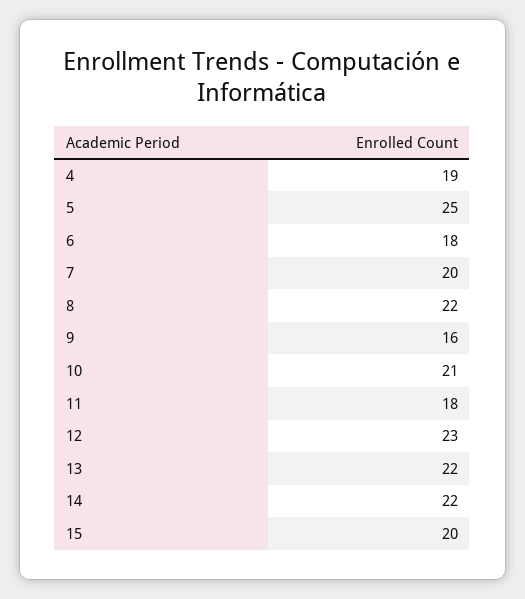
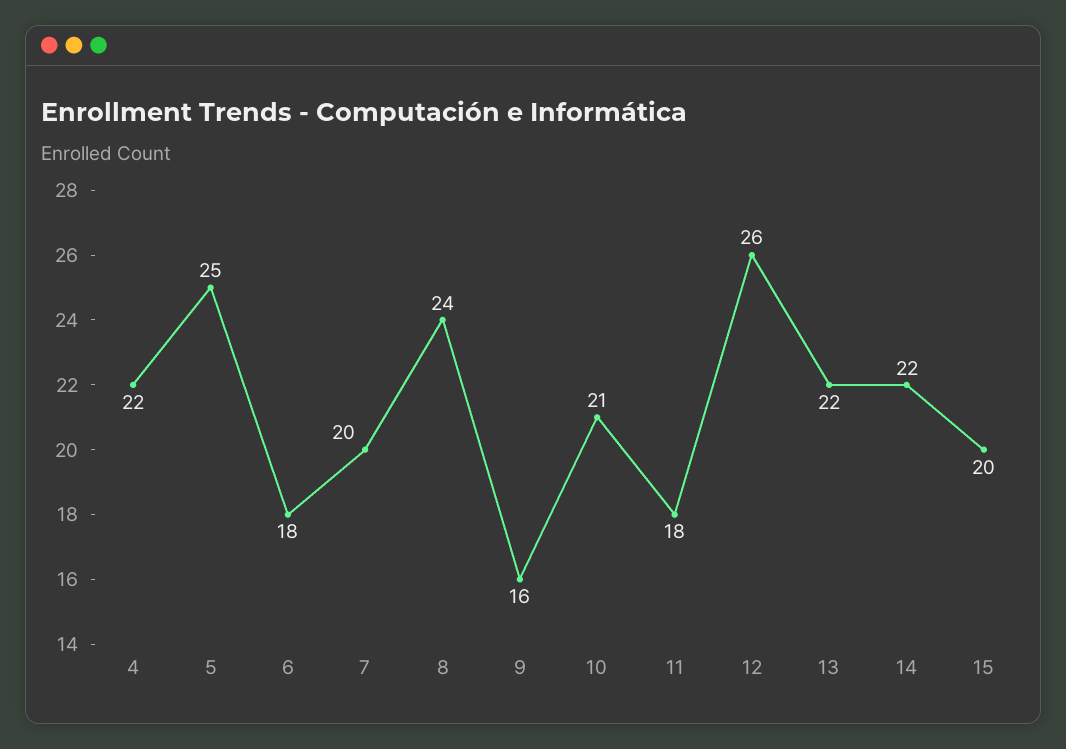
  {
-   "4": 19,
+   "4": 22,
    "5": 25,
    "6": 18,
    "7": 20,
-   "8": 22,
+   "8": 24,
    "9": 16,
    "10": 21,
    "11": 18,
-   "12": 23,
+   "12": 26,
    "13": 22,
    "14": 22,
    "15": 20
  }

